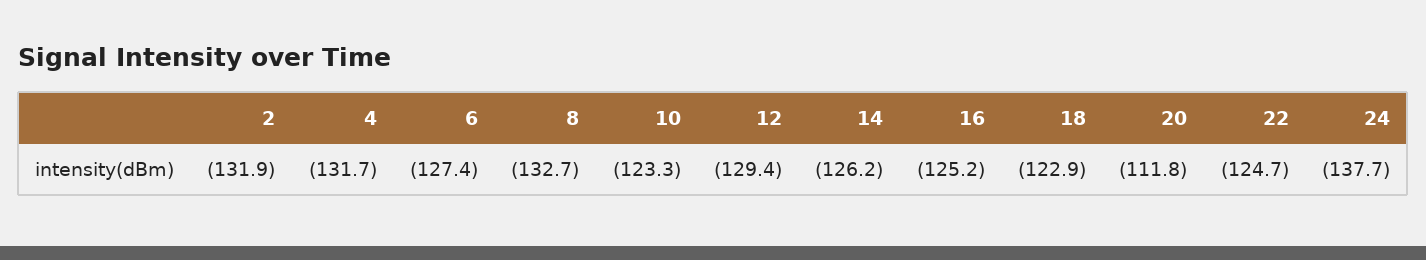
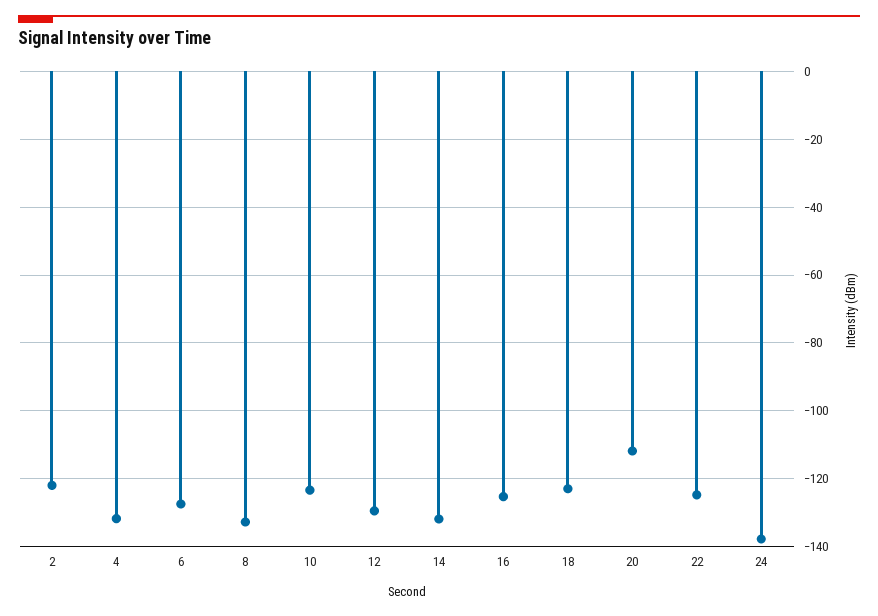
  {
-   "2": -131.9,
+   "2": -122,
    "4": -131.7,
    "6": -127.4,
    "8": -132.7,
    "10": -123.3,
    "12": -129.4,
-   "14": -126.2,
+   "14": -132,
    "16": -125.2,
    "18": -122.9,
    "20": -111.8,
    "22": -124.7,
    "24": -137.7
  }

